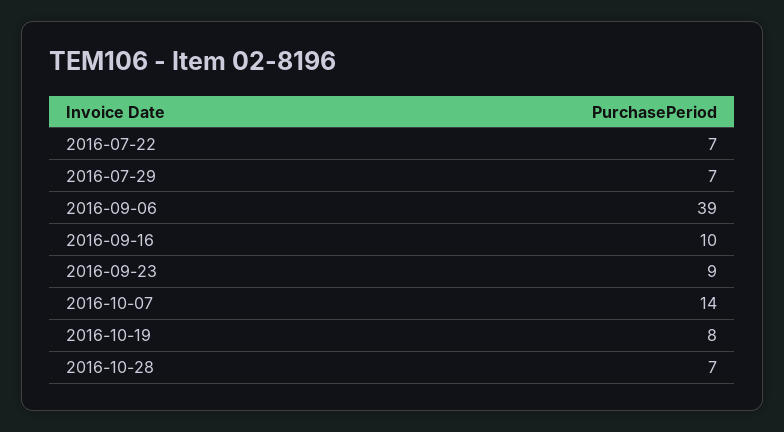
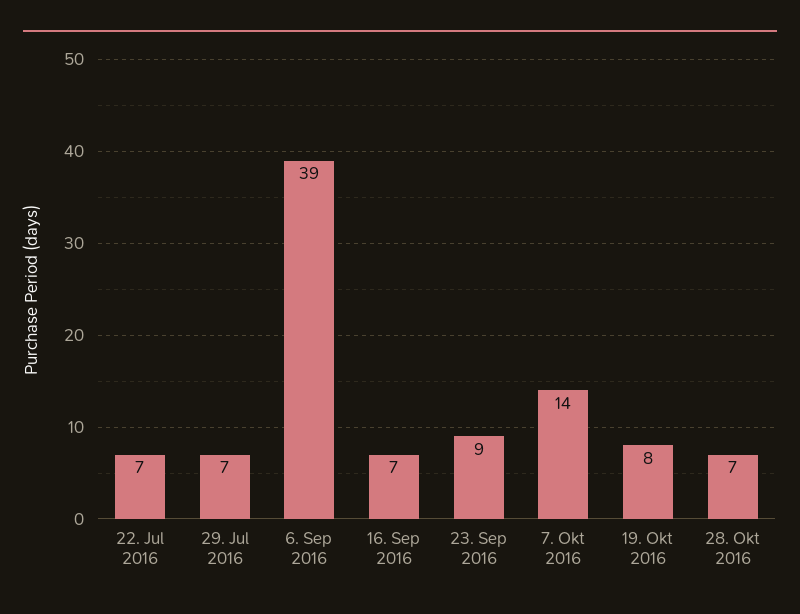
  {
    "2016-07-22": 7,
    "2016-07-29": 7,
    "2016-09-06": 39,
-   "2016-09-16": 10,
+   "2016-09-16": 7,
    "2016-09-23": 9,
    "2016-10-07": 14,
    "2016-10-19": 8,
    "2016-10-28": 7
  }

